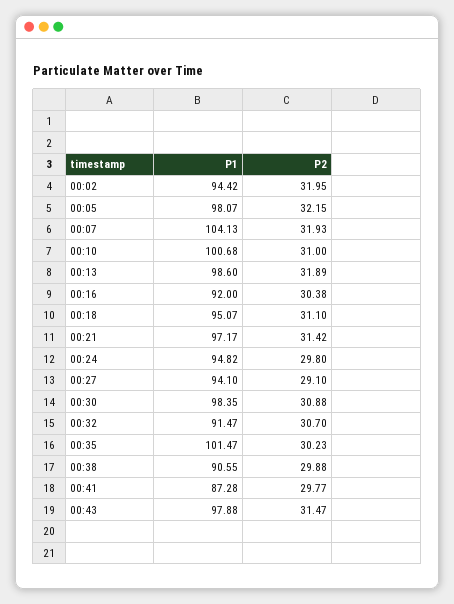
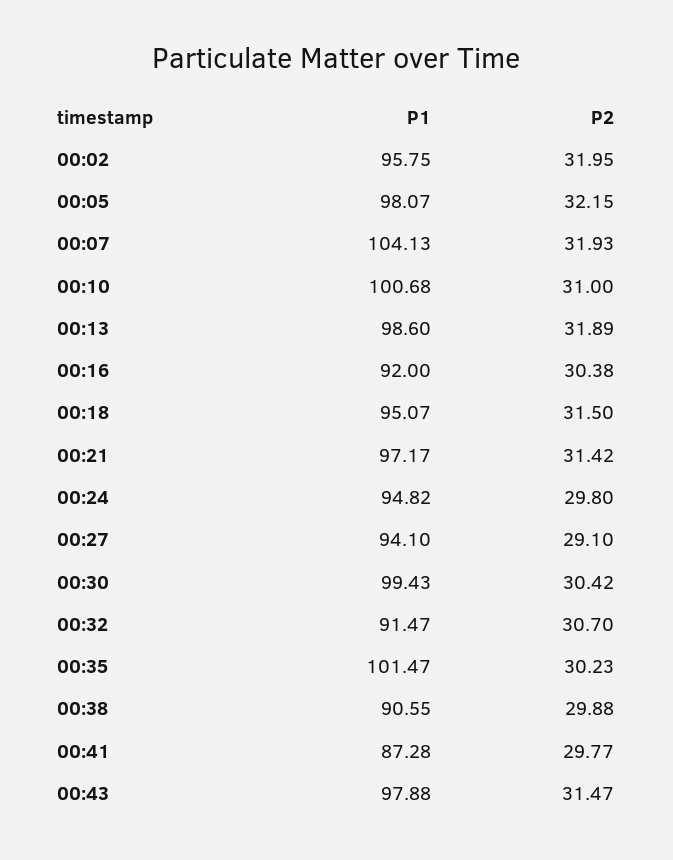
  {
    "P1": {
-     "00:02": 94.42,
+     "00:02": 95.75,
      "00:05": 98.07,
      "00:07": 104.13,
      "00:10": 100.68,
      "00:13": 98.6,
      "00:16": 92,
      "00:18": 95.07,
      "00:21": 97.17,
      "00:24": 94.82,
      "00:27": 94.1,
-     "00:30": 98.35,
+     "00:30": 99.43,
      "00:32": 91.47,
      "00:35": 101.47,
      "00:38": 90.55,
      "00:41": 87.28,
      "00:43": 97.88
    },
    "P2": {
      "00:02": 31.95,
      "00:05": 32.15,
      "00:07": 31.93,
      "00:10": 31,
      "00:13": 31.89,
      "00:16": 30.38,
-     "00:18": 31.1,
+     "00:18": 31.5,
      "00:21": 31.42,
      "00:24": 29.8,
      "00:27": 29.1,
-     "00:30": 30.88,
+     "00:30": 30.42,
      "00:32": 30.7,
      "00:35": 30.23,
      "00:38": 29.88,
      "00:41": 29.77,
      "00:43": 31.47
    }
  }

